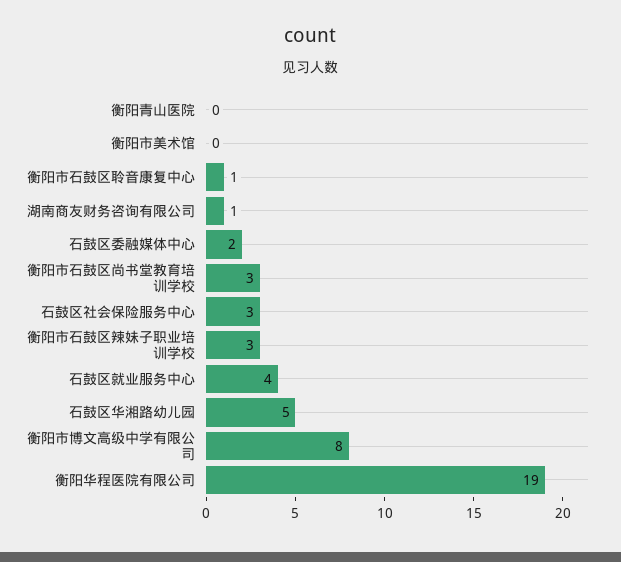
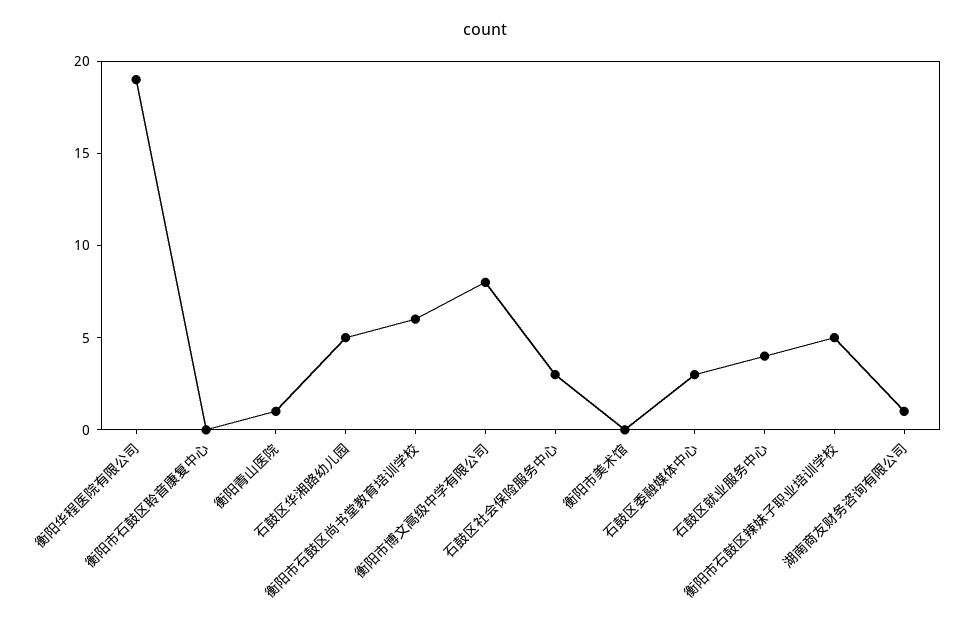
  {
-   "衡阳青山医院": 0,
+   "衡阳青山医院": 1,
    "衡阳市美术馆": 0,
-   "衡阳市石鼓区聆音康复中心": 1,
+   "衡阳市石鼓区聆音康复中心": 0,
    "湖南商友财务咨询有限公司": 1,
-   "石鼓区委融媒体中心": 2,
+   "石鼓区委融媒体中心": 3,
-   "衡阳市石鼓区尚书堂教育培训学校": 3,
+   "衡阳市石鼓区尚书堂教育培训学校": 6,
    "石鼓区社会保险服务中心": 3,
-   "衡阳市石鼓区辣妹子职业培训学校": 3,
+   "衡阳市石鼓区辣妹子职业培训学校": 5,
    "石鼓区就业服务中心": 4,
    "石鼓区华湘路幼儿园": 5,
    "衡阳市博文高级中学有限公司": 8,
    "衡阳华程医院有限公司": 19
  }

